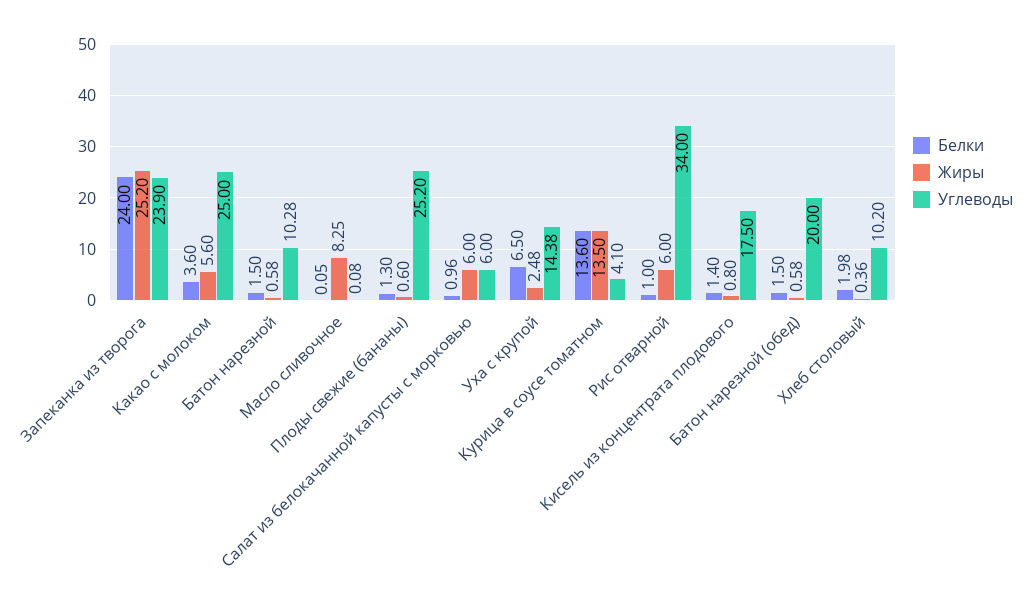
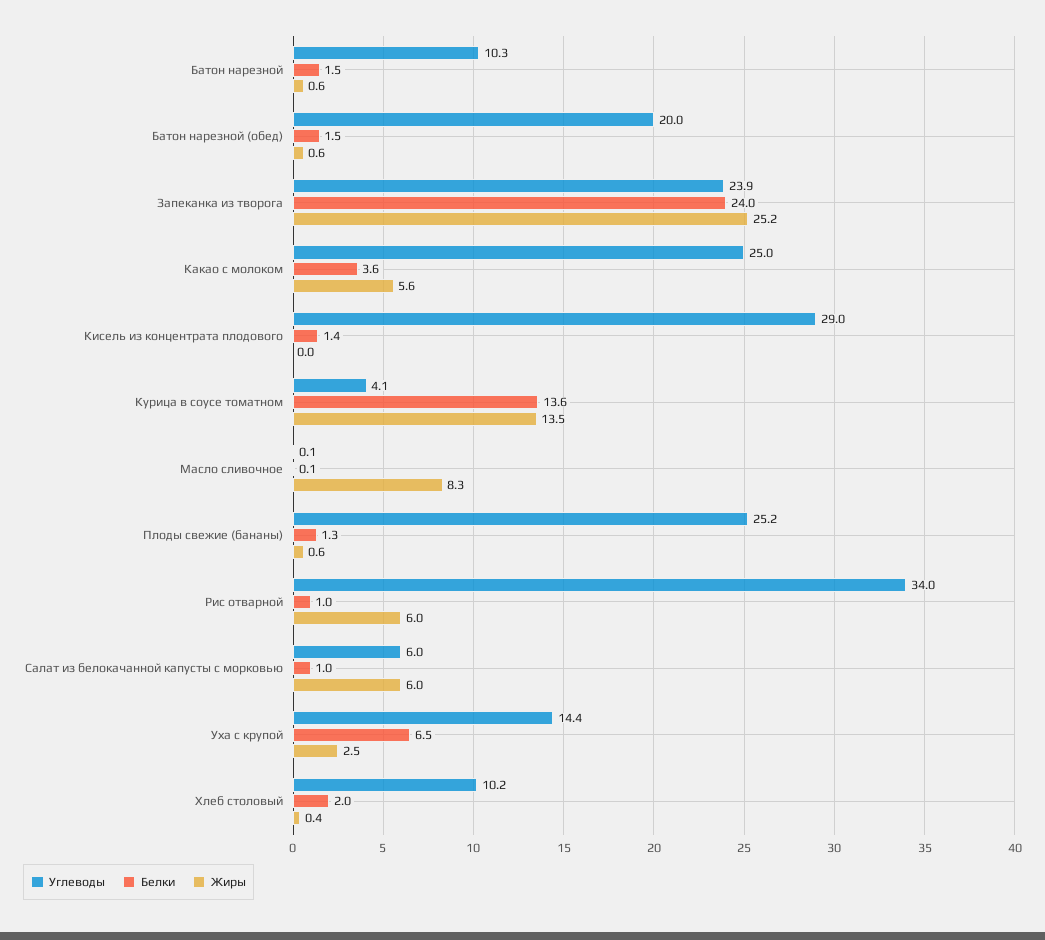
  {
    "Белки": {
      "Запеканка из творога": 24,
      "Какао с молоком": 3.6,
      "Батон нарезной": 1.5,
      "Масло сливочное": 0.05,
      "Плоды свежие (бананы)": 1.3,
      "Салат из белокачанной капусты с морковью": 0.96,
      "Уха с крупой": 6.5,
      "Курица в соусе томатном": 13.6,
      "Рис отварной": 1,
      "Кисель из концентрата плодового": 1.4,
      "Батон нарезной (обед)": 1.5,
      "Хлеб столовый": 1.98
    },
    "Жиры": {
      "Запеканка из творога": 25.2,
      "Какао с молоком": 5.6,
      "Батон нарезной": 0.58,
      "Масло сливочное": 8.25,
      "Плоды свежие (бананы)": 0.6,
      "Салат из белокачанной капусты с морковью": 6,
      "Уха с крупой": 2.48,
      "Курица в соусе томатном": 13.5,
      "Рис отварной": 6,
-     "Кисель из концентрата плодового": 0.8,
+     "Кисель из концентрата плодового": 0,
      "Батон нарезной (обед)": 0.58,
      "Хлеб столовый": 0.36
    },
    "Углеводы": {
      "Запеканка из творога": 23.9,
      "Какао с молоком": 25,
      "Батон нарезной": 10.28,
      "Масло сливочное": 0.08,
      "Плоды свежие (бананы)": 25.2,
      "Салат из белокачанной капусты с морковью": 6,
      "Уха с крупой": 14.38,
      "Курица в соусе томатном": 4.1,
      "Рис отварной": 34,
-     "Кисель из концентрата плодового": 17.5,
+     "Кисель из концентрата плодового": 29,
      "Батон нарезной (обед)": 20,
      "Хлеб столовый": 10.2
    }
  }

